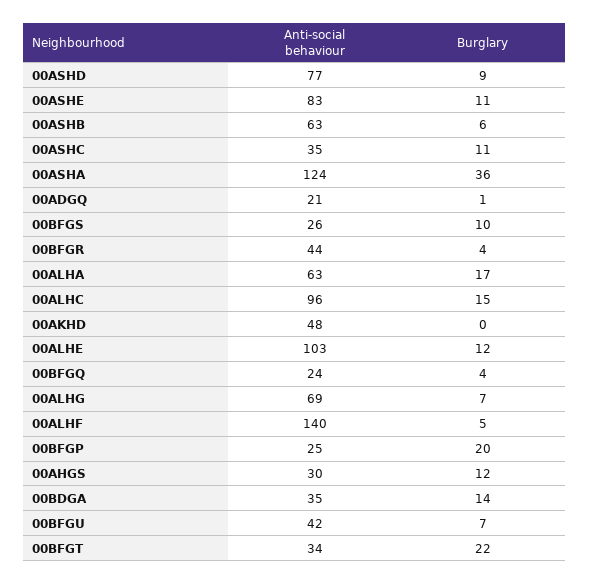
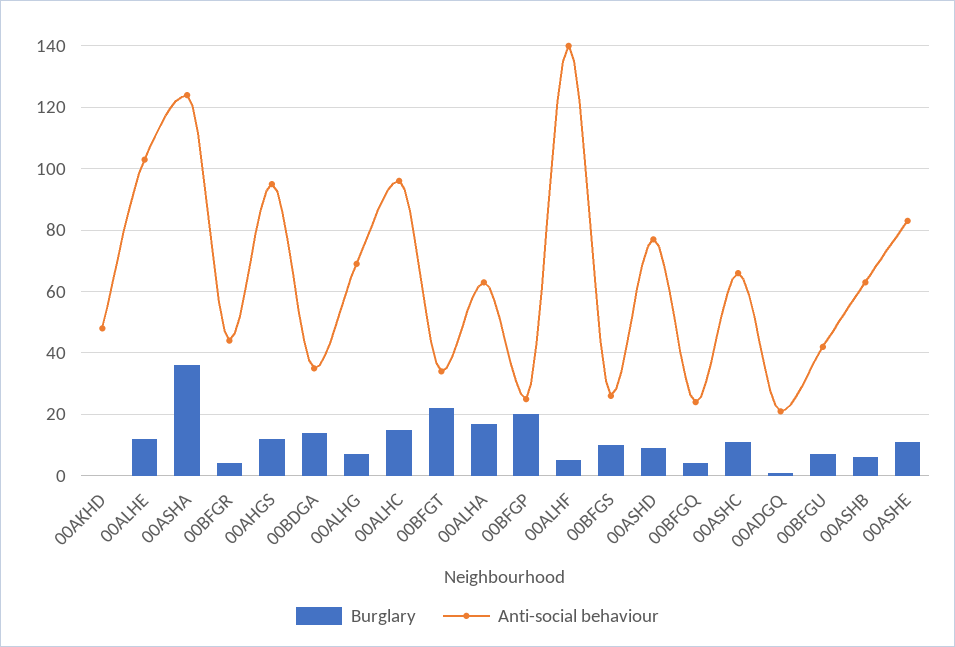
  {
    "Anti-social behaviour": {
      "00ASHD": 77,
      "00ASHE": 83,
      "00ASHB": 63,
-     "00ASHC": 35,
+     "00ASHC": 65,
      "00ASHA": 124,
      "00ADGQ": 21,
      "00BFGS": 26,
      "00BFGR": 44,
      "00ALHA": 63,
      "00ALHC": 96,
      "00AKHD": 48,
      "00ALHE": 103,
      "00BFGQ": 24,
      "00ALHG": 69,
      "00ALHF": 140,
      "00BFGP": 25,
-     "00AHGS": 30,
+     "00AHGS": 95,
      "00BDGA": 35,
      "00BFGU": 42,
      "00BFGT": 34
    },
    "Burglary": {
      "00ASHD": 9,
      "00ASHE": 11,
      "00ASHB": 6,
      "00ASHC": 11,
      "00ASHA": 36,
      "00ADGQ": 1,
      "00BFGS": 10,
      "00BFGR": 4,
      "00ALHA": 17,
      "00ALHC": 15,
      "00AKHD": 0,
      "00ALHE": 12,
      "00BFGQ": 4,
      "00ALHG": 7,
      "00ALHF": 5,
      "00BFGP": 20,
      "00AHGS": 12,
      "00BDGA": 14,
      "00BFGU": 7,
      "00BFGT": 22
    }
  }

